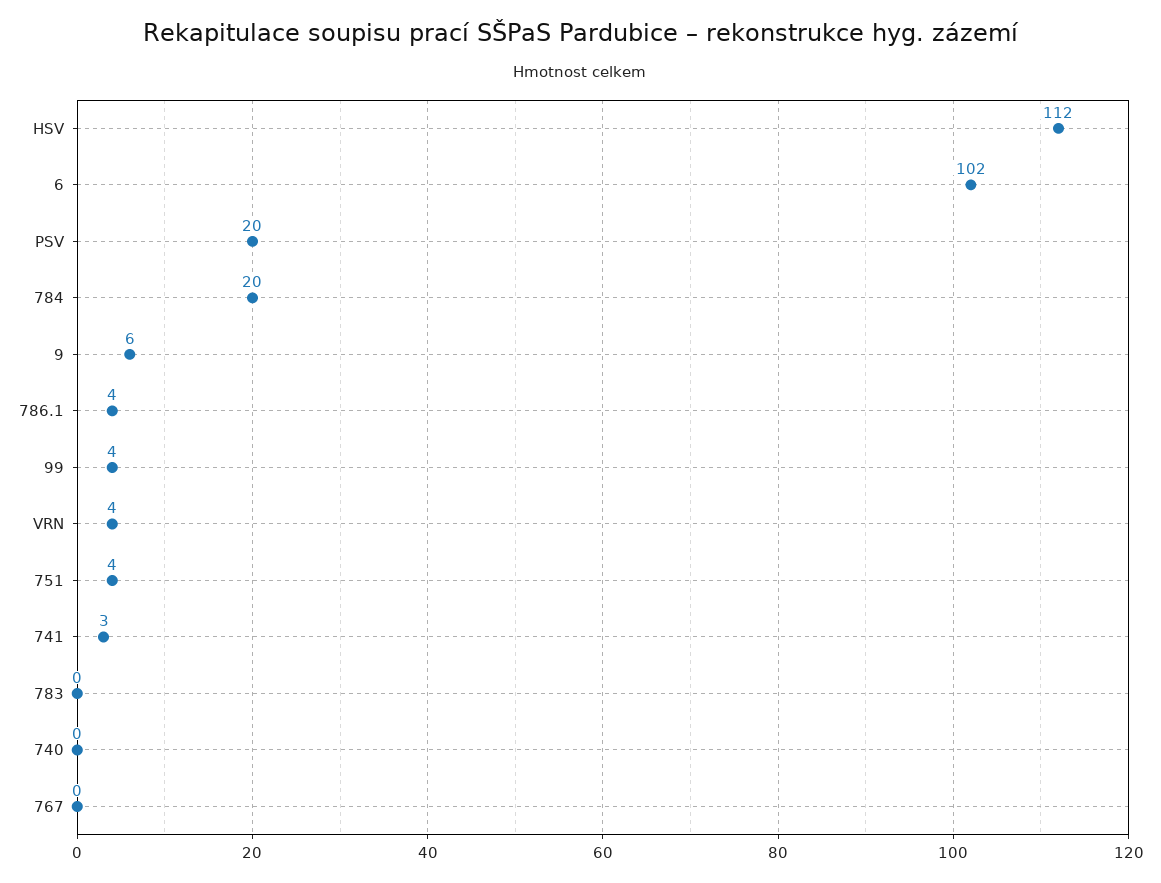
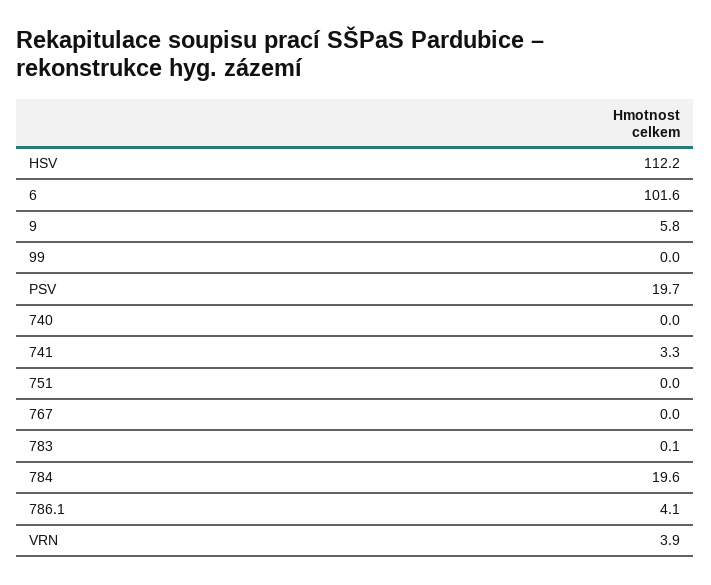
  {
    "HSV": 112.2,
    "6": 101.6,
    "PSV": 19.7,
    "784": 19.6,
    "9": 5.8,
    "786.1": 4.1,
-   "99": 4,
+   "99": 0,
    "VRN": 3.9,
-   "751": 4,
+   "751": 0,
    "741": 3.3,
    "783": 0.1,
    "740": 0,
    "767": 0
  }

